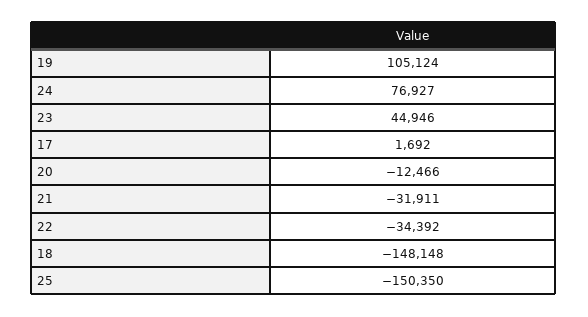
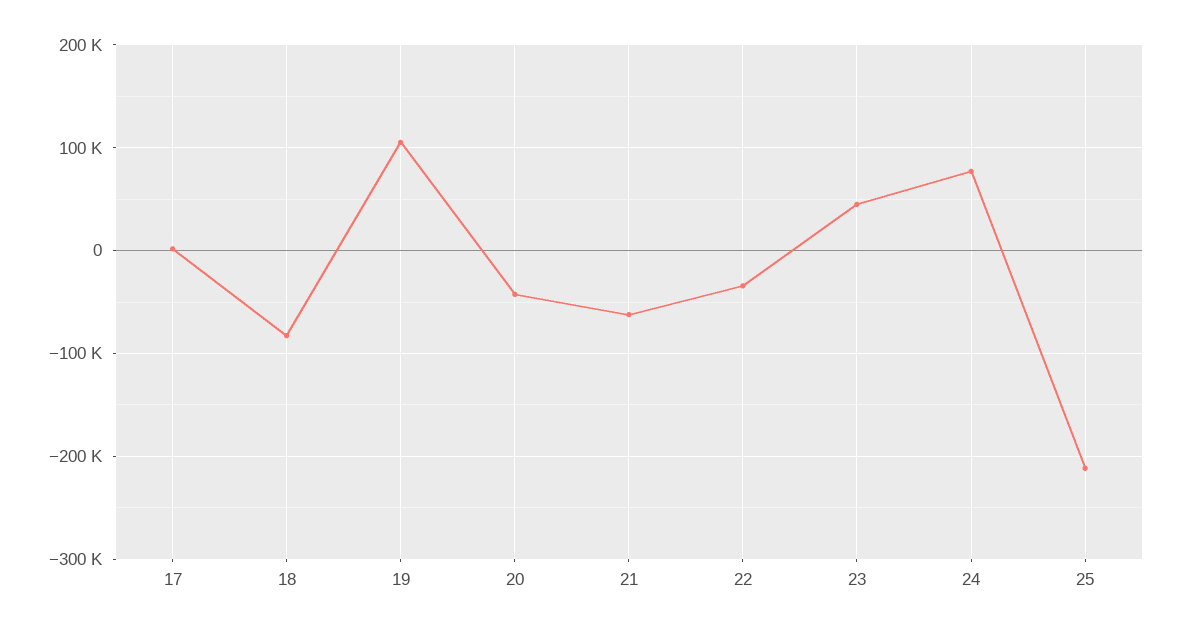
  {
    "19": 105124,
    "24": 76927,
    "23": 44946,
    "17": 1692,
-   "20": -12466,
+   "20": -40000,
-   "21": -31911,
+   "21": -60000,
    "22": -34392,
-   "18": -148148,
+   "18": -80000,
-   "25": -150350
+   "25": -210000
  }

